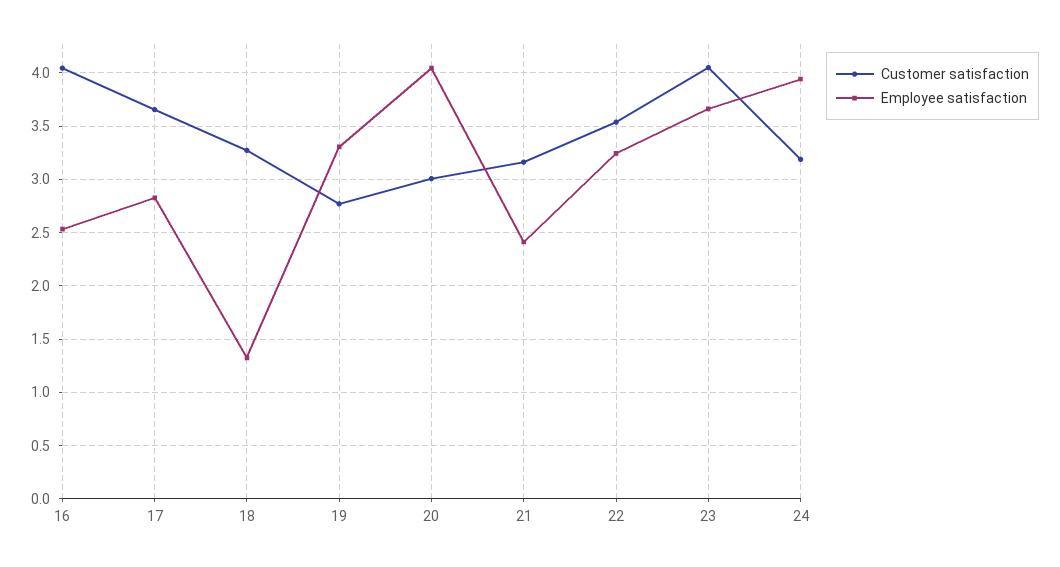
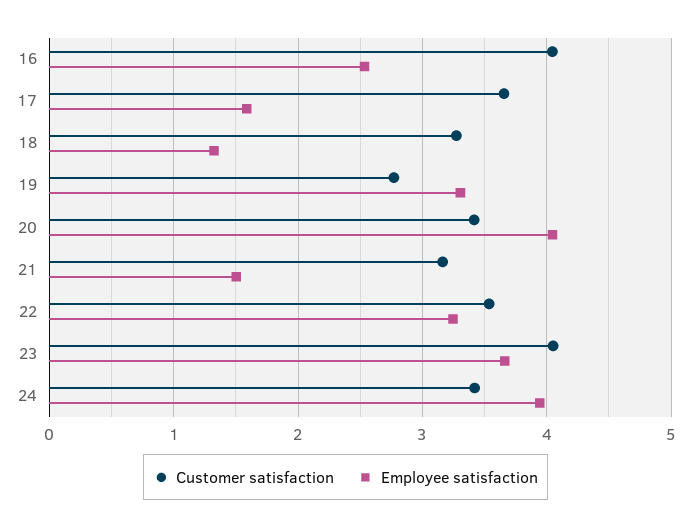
  {
    "Customer satisfaction": {
      "16": 4,
      "17": 3.7,
      "18": 3.3,
      "19": 2.8,
-     "20": 3,
+     "20": 3.4,
      "21": 3.2,
      "22": 3.5,
      "23": 4.1,
-     "24": 3.2
+     "24": 3.4
    },
    "Employee satisfaction": {
      "16": 2.5,
-     "17": 2.8,
+     "17": 1.6,
      "18": 1.3,
      "19": 3.3,
      "20": 4,
-     "21": 2.4,
+     "21": 1.5,
      "22": 3.2,
      "23": 3.7,
      "24": 3.9
    }
  }

